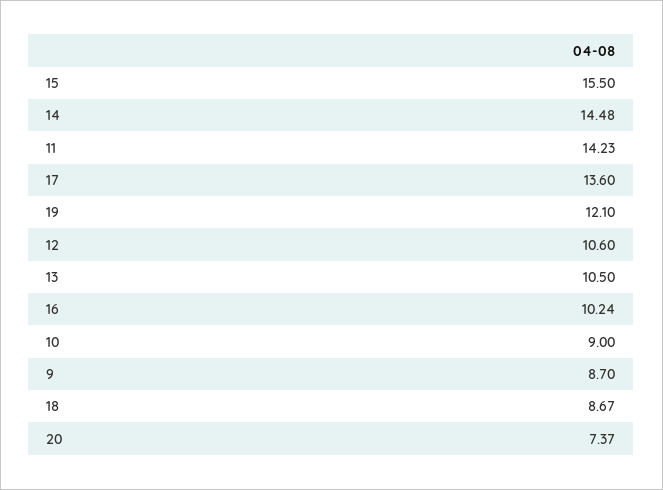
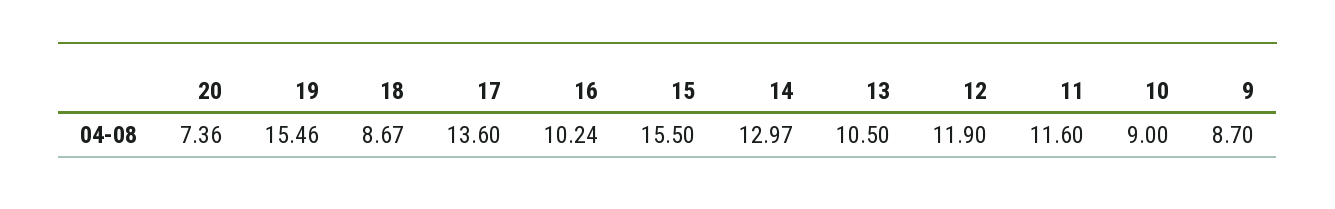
  {
    "15": 15.5,
-   "14": 14.48,
+   "14": 12.97,
-   "11": 14.23,
+   "11": 11.6,
    "17": 13.6,
-   "19": 12.1,
+   "19": 15.46,
-   "12": 10.6,
+   "12": 11.9,
    "13": 10.5,
    "16": 10.24,
    "10": 9,
    "9": 8.7,
    "18": 8.67,
-   "20": 7.37
+   "20": 7.36
  }

